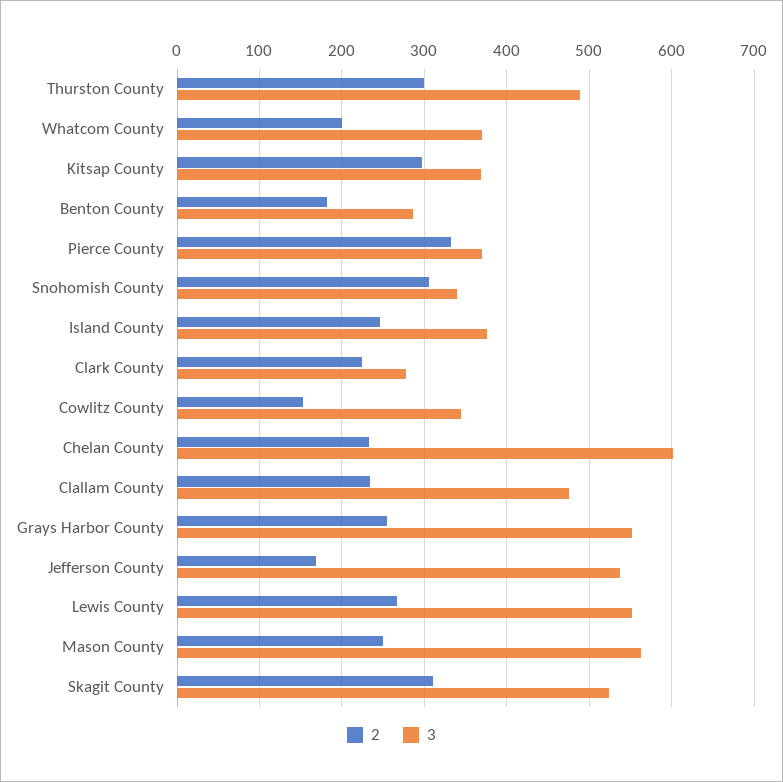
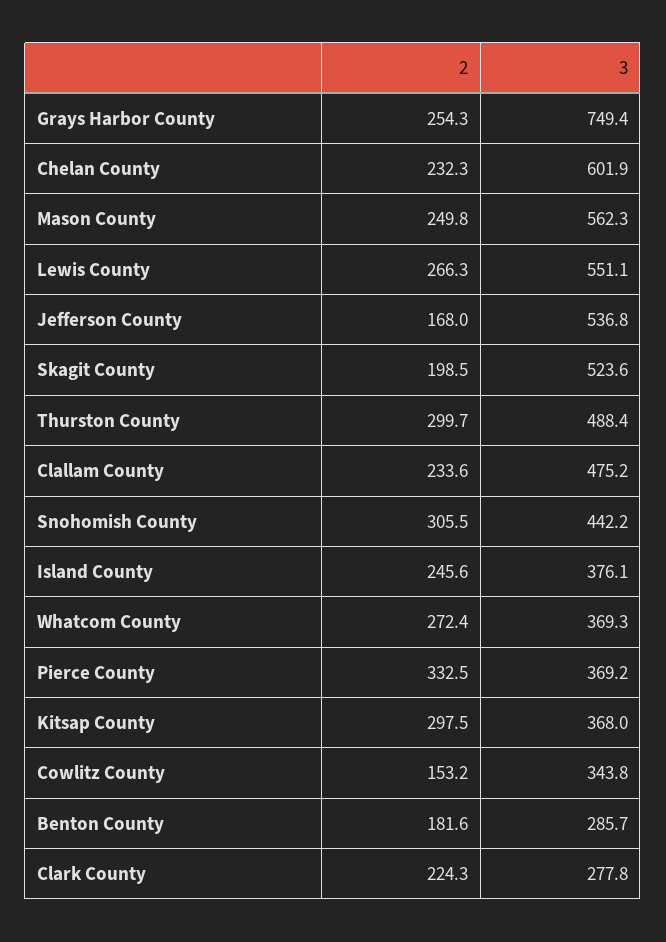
  {
    "2": {
      "Thurston County": 299.7,
-     "Whatcom County": 200,
+     "Whatcom County": 272.4,
      "Kitsap County": 297.5,
      "Benton County": 181.6,
      "Pierce County": 332.5,
      "Snohomish County": 305.5,
      "Island County": 245.6,
      "Clark County": 224.3,
      "Cowlitz County": 153.2,
      "Chelan County": 232.3,
      "Clallam County": 233.6,
      "Grays Harbor County": 254.3,
      "Jefferson County": 168,
      "Lewis County": 266.3,
      "Mason County": 249.8,
-     "Skagit County": 310
+     "Skagit County": 198.5
    },
    "3": {
      "Thurston County": 488.4,
      "Whatcom County": 369.3,
      "Kitsap County": 368,
      "Benton County": 285.7,
      "Pierce County": 369.2,
-     "Snohomish County": 340,
+     "Snohomish County": 442.2,
      "Island County": 376.1,
      "Clark County": 277.8,
      "Cowlitz County": 343.8,
      "Chelan County": 601.9,
      "Clallam County": 475.2,
-     "Grays Harbor County": 550,
+     "Grays Harbor County": 749.4,
      "Jefferson County": 536.8,
      "Lewis County": 551.1,
      "Mason County": 562.3,
      "Skagit County": 523.6
    }
  }

